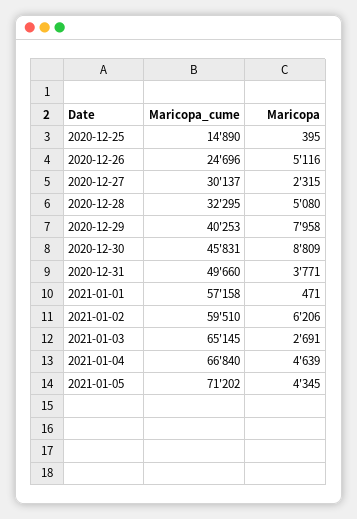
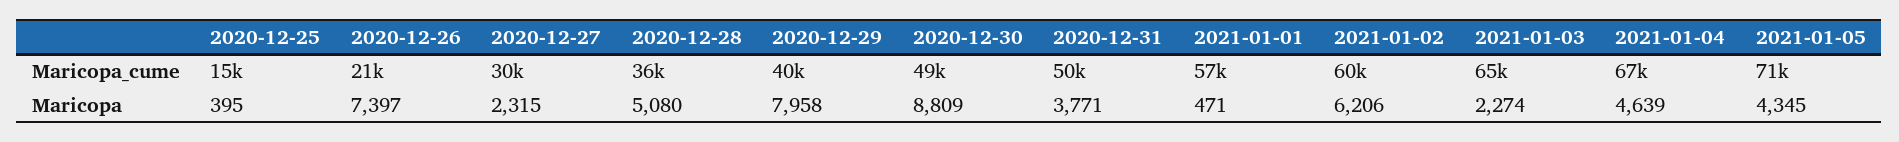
  {
    "Maricopa_cume": {
      "2020-12-25": 14890,
-     "2020-12-26": 24696,
+     "2020-12-26": 21000,
      "2020-12-27": 30137,
-     "2020-12-28": 32295,
+     "2020-12-28": 36000,
      "2020-12-29": 40253,
-     "2020-12-30": 45831,
+     "2020-12-30": 49000,
      "2020-12-31": 49660,
      "2021-01-01": 57158,
      "2021-01-02": 59510,
      "2021-01-03": 65145,
      "2021-01-04": 66840,
      "2021-01-05": 71202
    },
    "Maricopa": {
      "2020-12-25": 395,
-     "2020-12-26": 5116,
+     "2020-12-26": 7397,
      "2020-12-27": 2315,
      "2020-12-28": 5080,
      "2020-12-29": 7958,
      "2020-12-30": 8809,
      "2020-12-31": 3771,
      "2021-01-01": 471,
      "2021-01-02": 6206,
-     "2021-01-03": 2691,
+     "2021-01-03": 2274,
      "2021-01-04": 4639,
      "2021-01-05": 4345
    }
  }

